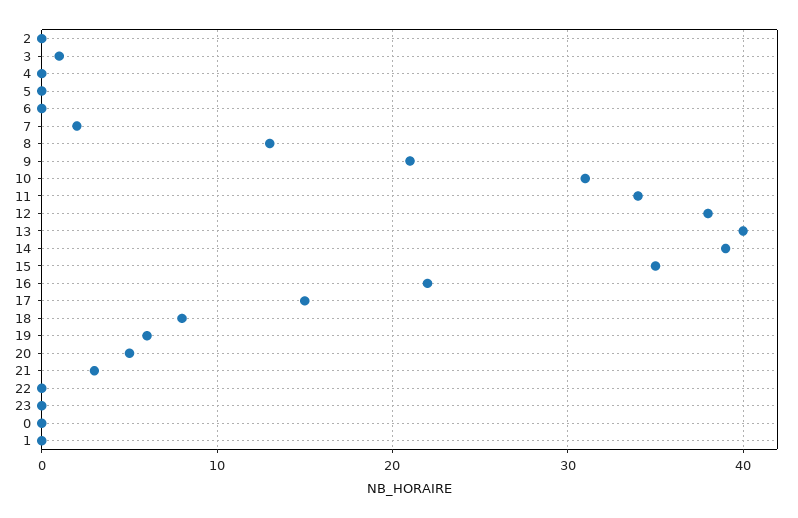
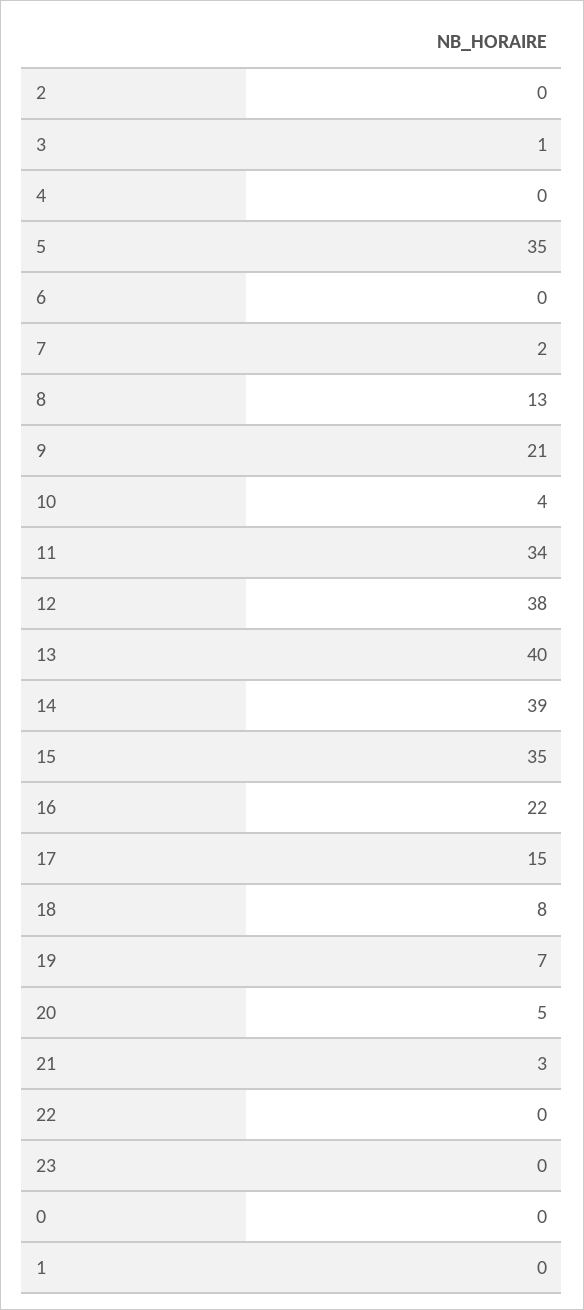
  {
    "2": 0,
    "3": 1,
    "4": 0,
-   "5": 0,
+   "5": 35,
    "6": 0,
    "7": 2,
    "8": 13,
    "9": 21,
-   "10": 31,
+   "10": 4,
    "11": 34,
    "12": 38,
    "13": 40,
    "14": 39,
    "15": 35,
    "16": 22,
    "17": 15,
    "18": 8,
-   "19": 6,
+   "19": 7,
    "20": 5,
    "21": 3,
    "22": 0,
    "23": 0,
    "0": 0,
    "1": 0
  }

